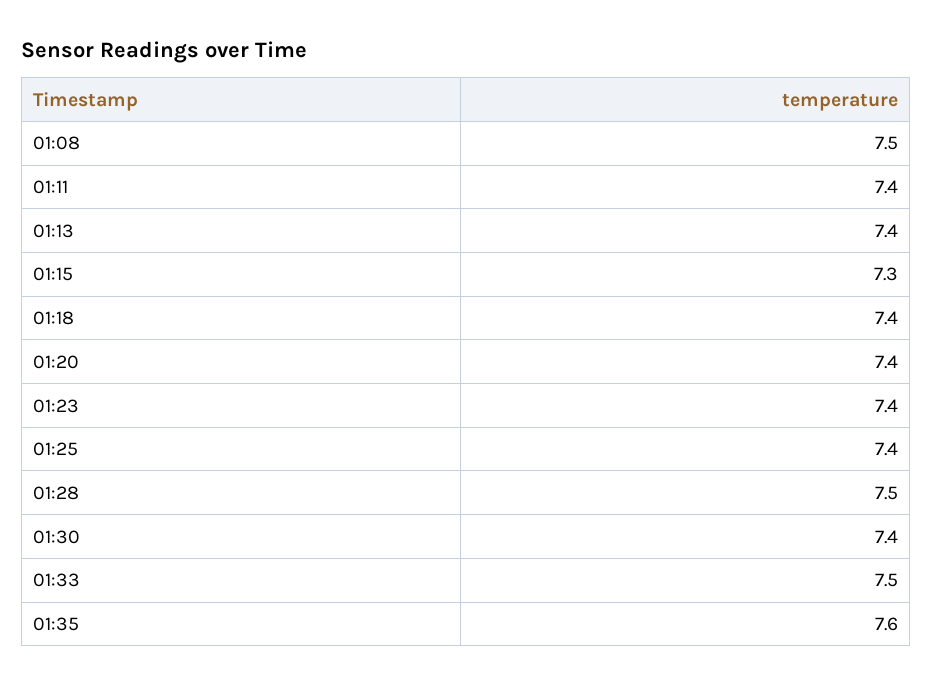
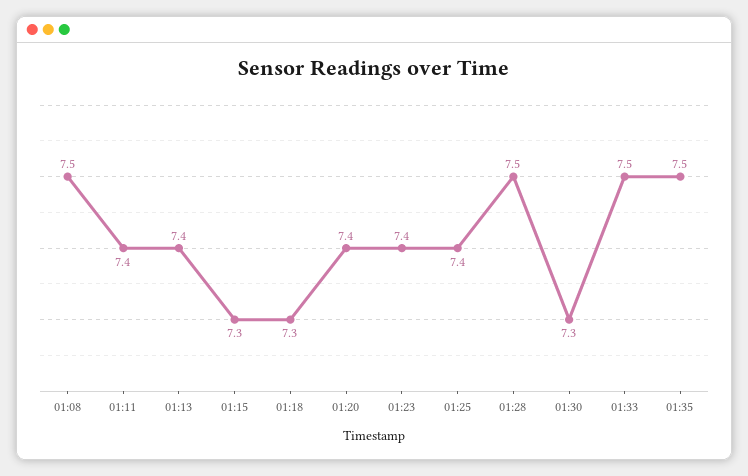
  {
    "01:08": 7.5,
    "01:11": 7.4,
    "01:13": 7.4,
    "01:15": 7.3,
-   "01:18": 7.4,
+   "01:18": 7.3,
    "01:20": 7.4,
    "01:23": 7.4,
    "01:25": 7.4,
    "01:28": 7.5,
-   "01:30": 7.4,
+   "01:30": 7.3,
    "01:33": 7.5,
-   "01:35": 7.6
+   "01:35": 7.5
  }

